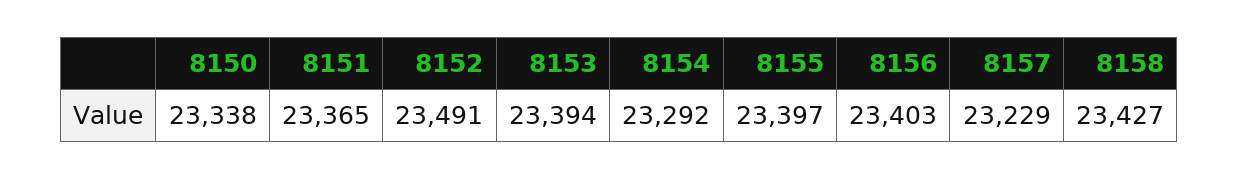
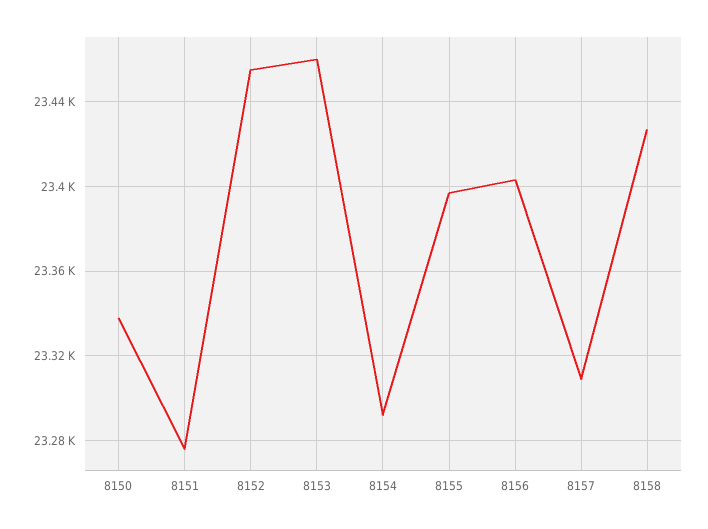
  {
    "8150": 23338,
-   "8151": 23365,
+   "8151": 23275,
-   "8152": 23491,
+   "8152": 23455,
-   "8153": 23394,
+   "8153": 23460,
    "8154": 23292,
    "8155": 23397,
    "8156": 23403,
-   "8157": 23229,
+   "8157": 23310,
    "8158": 23427
  }

